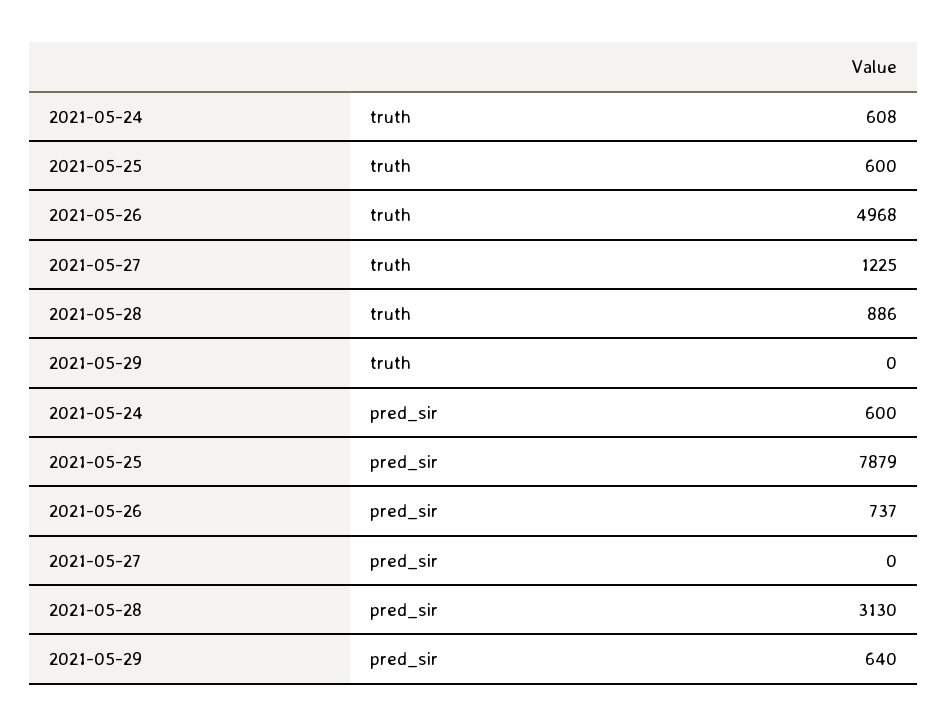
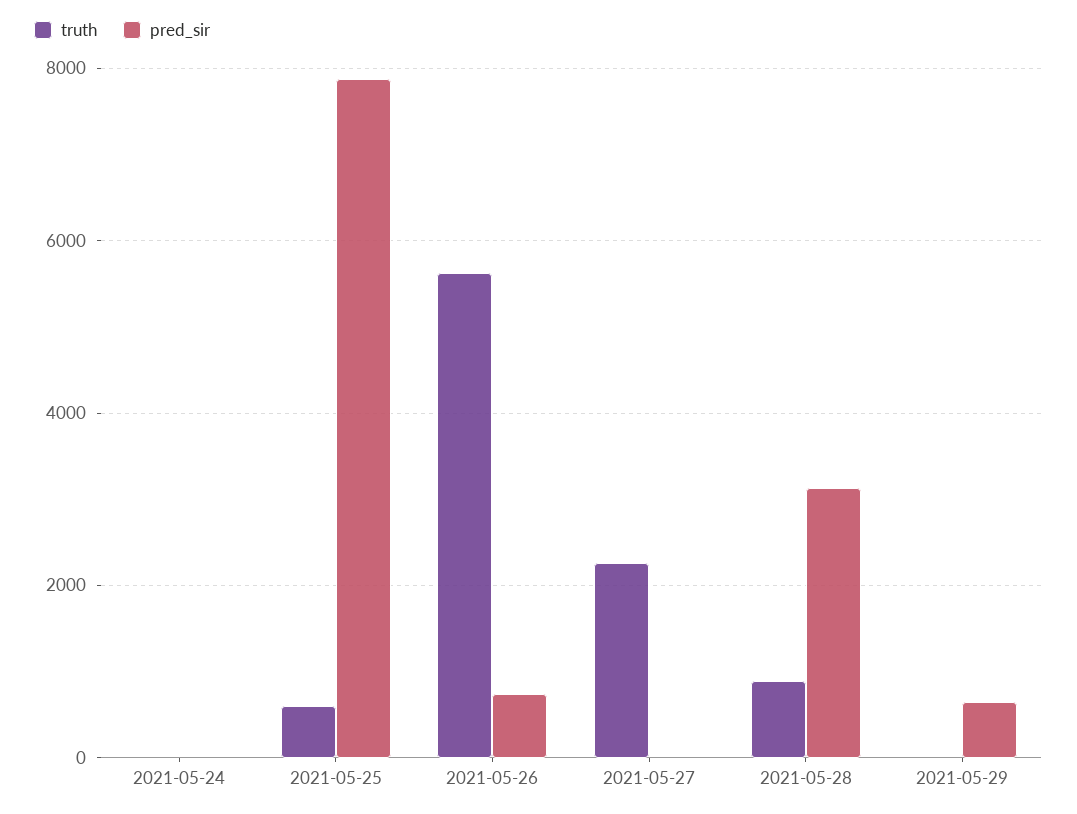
  {
    "truth": {
-     "2021-05-24": 608,
+     "2021-05-24": 0,
      "2021-05-25": 600,
-     "2021-05-26": 4968,
+     "2021-05-26": 5600,
-     "2021-05-27": 1225,
+     "2021-05-27": 2200,
      "2021-05-28": 886,
      "2021-05-29": 0
    },
    "pred_sir": {
-     "2021-05-24": 600,
+     "2021-05-24": 0,
      "2021-05-25": 7879,
      "2021-05-26": 737,
      "2021-05-27": 0,
      "2021-05-28": 3130,
      "2021-05-29": 640
    }
  }

